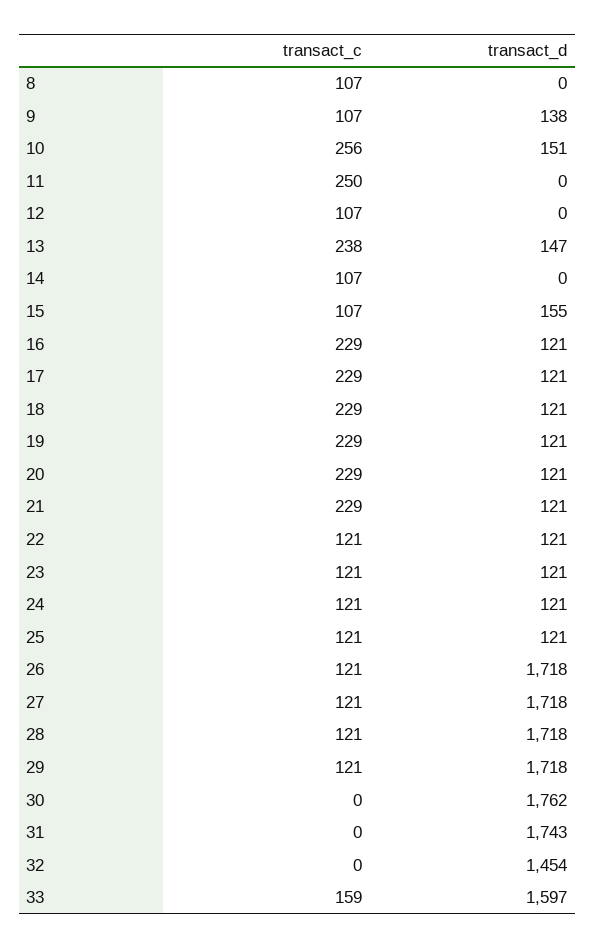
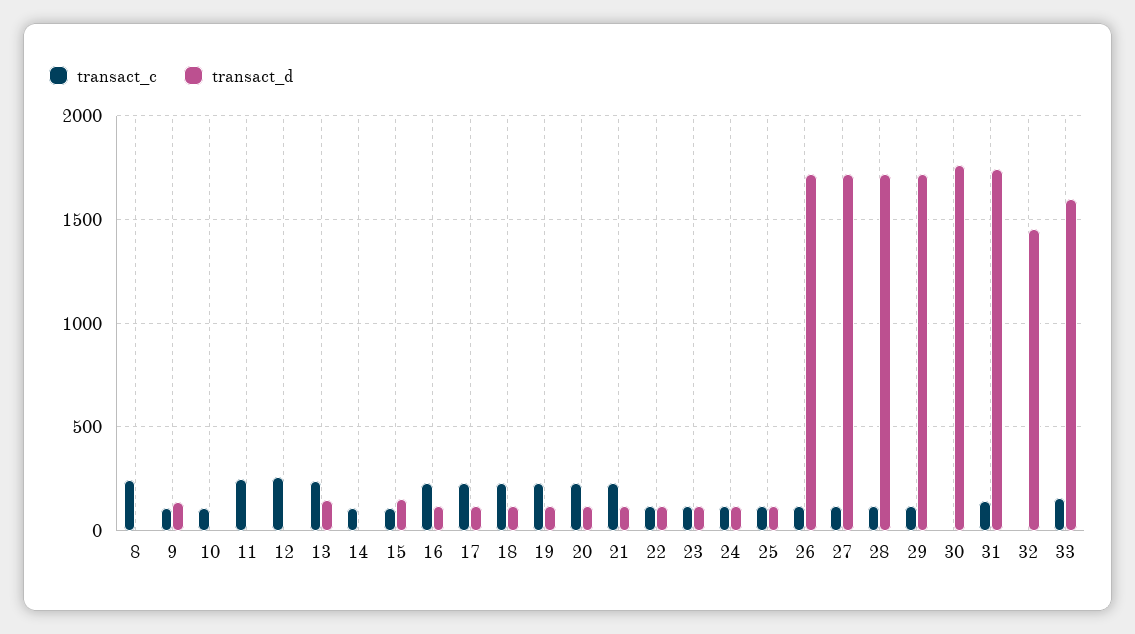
  {
    "transact_c": {
-     "8": 107,
+     "8": 250,
      "9": 107,
-     "10": 256,
+     "10": 100,
      "11": 250,
-     "12": 107,
+     "12": 250,
      "13": 238,
      "14": 107,
      "15": 107,
      "16": 229,
      "17": 229,
      "18": 229,
      "19": 229,
      "20": 229,
      "21": 229,
      "22": 121,
      "23": 121,
      "24": 121,
      "25": 121,
      "26": 121,
      "27": 121,
      "28": 121,
      "29": 121,
      "30": 0,
-     "31": 0,
+     "31": 150,
      "32": 0,
      "33": 159
    },
    "transact_d": {
      "8": 0,
      "9": 138,
-     "10": 151,
+     "10": 0,
      "11": 0,
      "12": 0,
      "13": 147,
      "14": 0,
      "15": 155,
      "16": 121,
      "17": 121,
      "18": 121,
      "19": 121,
      "20": 121,
      "21": 121,
      "22": 121,
      "23": 121,
      "24": 121,
      "25": 121,
      "26": 1718,
      "27": 1718,
      "28": 1718,
      "29": 1718,
      "30": 1762,
      "31": 1743,
      "32": 1454,
      "33": 1597
    }
  }

